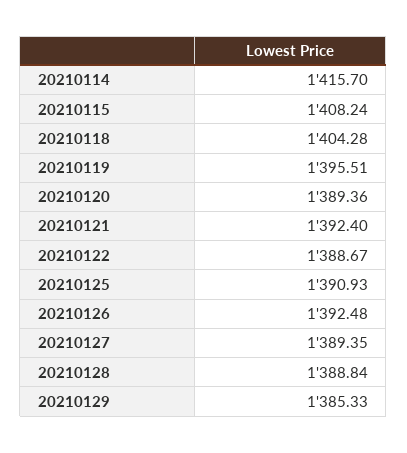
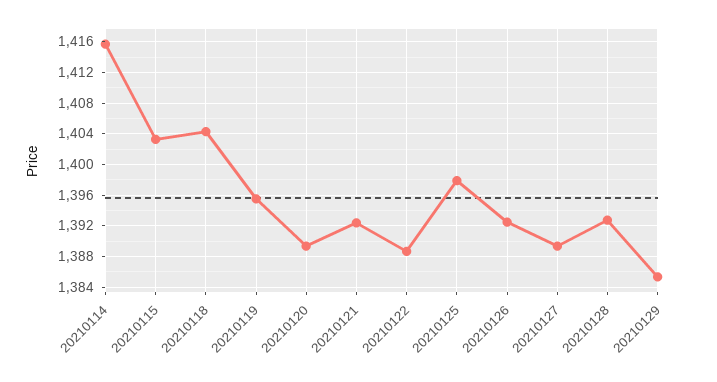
  {
    "20210114": 1415.7,
-   "20210115": 1408.24,
+   "20210115": 1403,
    "20210118": 1404.28,
    "20210119": 1395.51,
    "20210120": 1389.36,
    "20210121": 1392.4,
    "20210122": 1388.67,
-   "20210125": 1390.93,
+   "20210125": 1398,
    "20210126": 1392.48,
    "20210127": 1389.35,
-   "20210128": 1388.84,
+   "20210128": 1393,
    "20210129": 1385.33
  }

